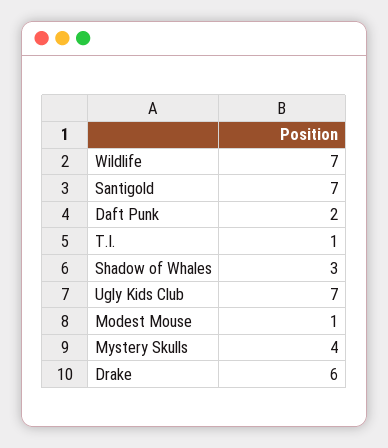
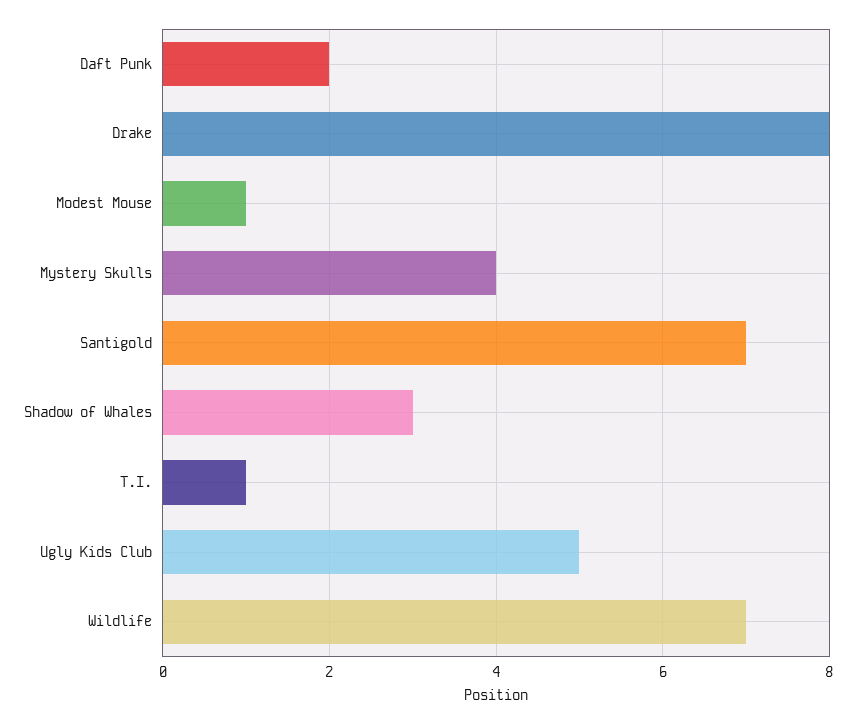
  {
    "Wildlife": 7,
    "Santigold": 7,
    "Daft Punk": 2,
    "T.I.": 1,
    "Shadow of Whales": 3,
-   "Ugly Kids Club": 7,
+   "Ugly Kids Club": 5,
    "Modest Mouse": 1,
    "Mystery Skulls": 4,
-   "Drake": 6
+   "Drake": 8
  }

